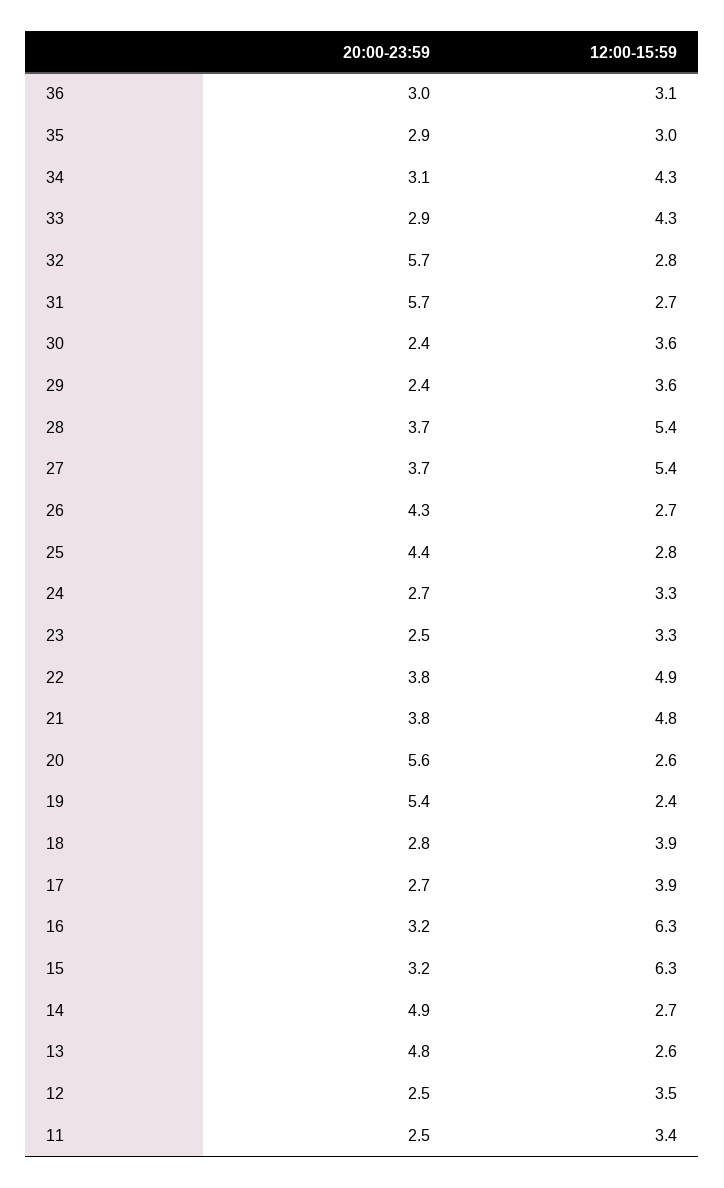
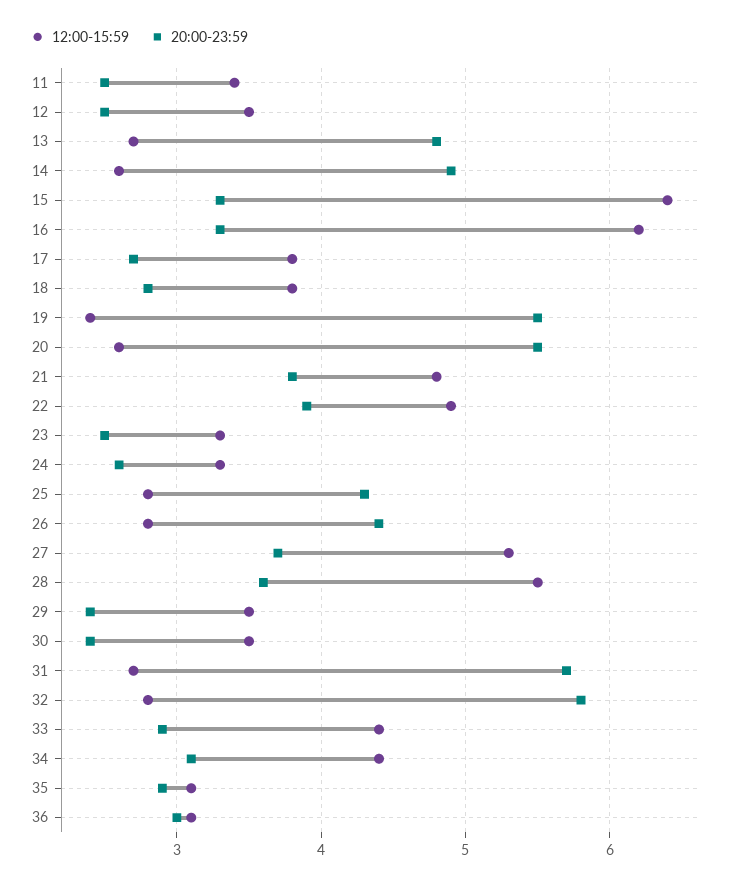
  {
    "20:00-23:59": {
      "36": 3,
      "35": 2.9,
      "34": 3.1,
      "33": 2.9,
-     "32": 5.7,
+     "32": 5.8,
      "31": 5.7,
      "30": 2.4,
      "29": 2.4,
-     "28": 3.7,
+     "28": 3.6,
      "27": 3.7,
-     "26": 4.3,
+     "26": 4.4,
-     "25": 4.4,
+     "25": 4.3,
-     "24": 2.7,
+     "24": 2.6,
      "23": 2.5,
-     "22": 3.8,
+     "22": 3.9,
      "21": 3.8,
-     "20": 5.6,
+     "20": 5.5,
-     "19": 5.4,
+     "19": 5.5,
      "18": 2.8,
      "17": 2.7,
-     "16": 3.2,
+     "16": 3.3,
-     "15": 3.2,
+     "15": 3.3,
      "14": 4.9,
      "13": 4.8,
      "12": 2.5,
      "11": 2.5
    },
    "12:00-15:59": {
      "36": 3.1,
-     "35": 3,
+     "35": 3.1,
-     "34": 4.3,
+     "34": 4.4,
-     "33": 4.3,
+     "33": 4.4,
      "32": 2.8,
      "31": 2.7,
-     "30": 3.6,
+     "30": 3.5,
-     "29": 3.6,
+     "29": 3.5,
-     "28": 5.4,
+     "28": 5.5,
-     "27": 5.4,
+     "27": 5.3,
-     "26": 2.7,
+     "26": 2.8,
      "25": 2.8,
      "24": 3.3,
      "23": 3.3,
      "22": 4.9,
      "21": 4.8,
      "20": 2.6,
      "19": 2.4,
-     "18": 3.9,
+     "18": 3.8,
-     "17": 3.9,
+     "17": 3.8,
-     "16": 6.3,
+     "16": 6.2,
-     "15": 6.3,
+     "15": 6.4,
-     "14": 2.7,
+     "14": 2.6,
-     "13": 2.6,
+     "13": 2.7,
      "12": 3.5,
      "11": 3.4
    }
  }

